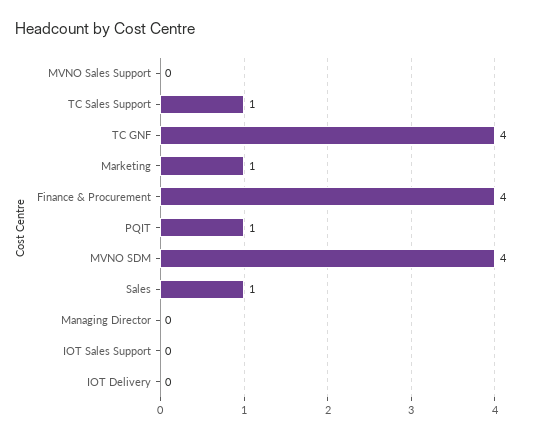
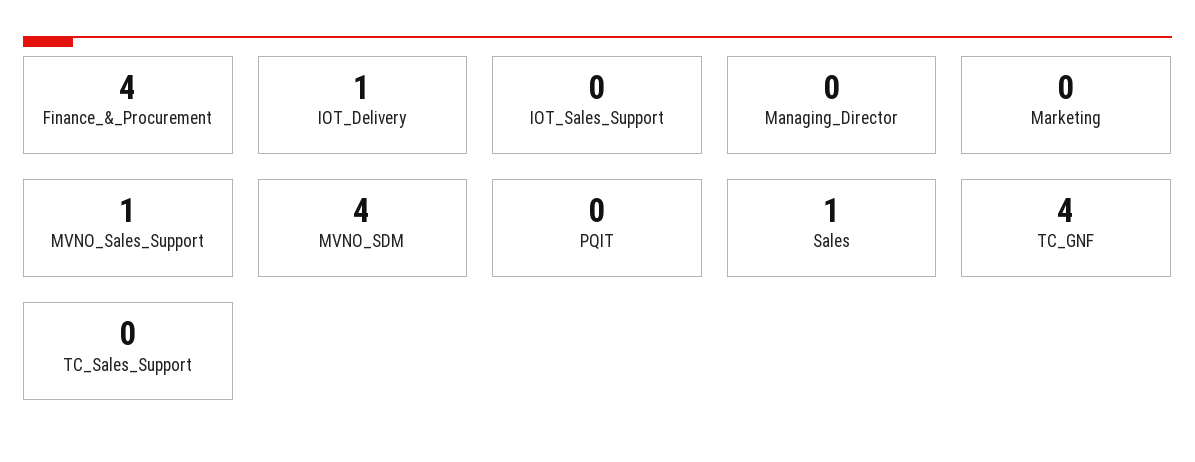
  {
-   "MVNO Sales Support": 0,
+   "MVNO Sales Support": 1,
-   "TC Sales Support": 1,
+   "TC Sales Support": 0,
    "TC GNF": 4,
-   "Marketing": 1,
+   "Marketing": 0,
    "Finance & Procurement": 4,
-   "PQIT": 1,
+   "PQIT": 0,
    "MVNO SDM": 4,
    "Sales": 1,
    "Managing Director": 0,
    "IOT Sales Support": 0,
-   "IOT Delivery": 0
+   "IOT Delivery": 1
  }

